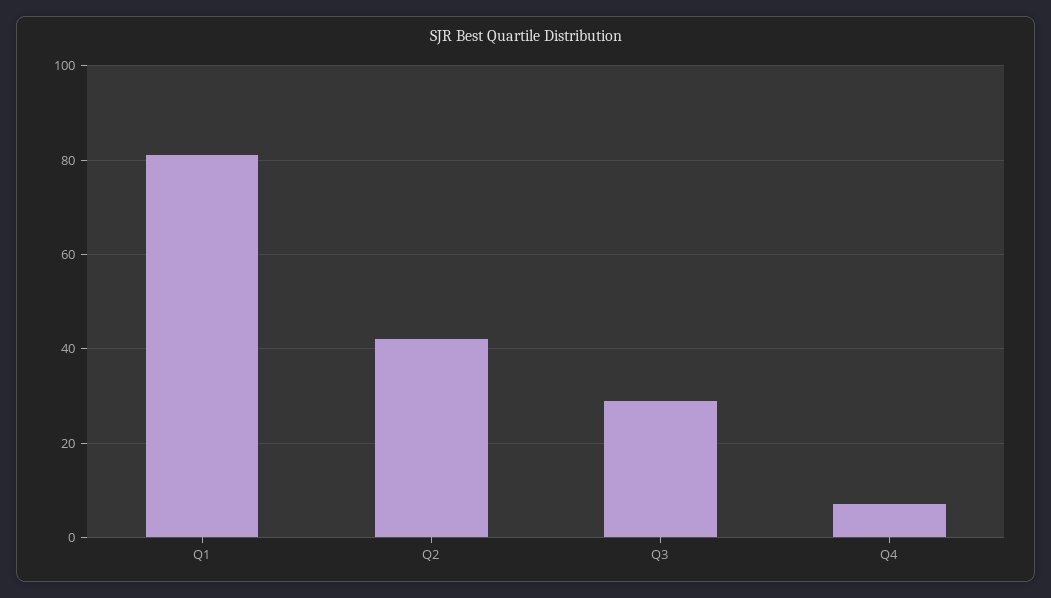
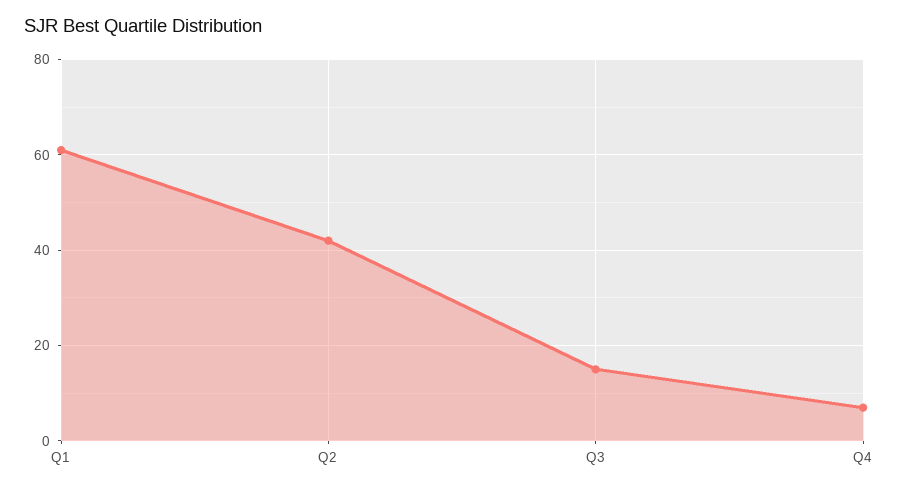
  {
-   "Q1": 80,
+   "Q1": 60,
    "Q2": 40,
-   "Q3": 30,
+   "Q3": 15,
    "Q4": 5
  }

